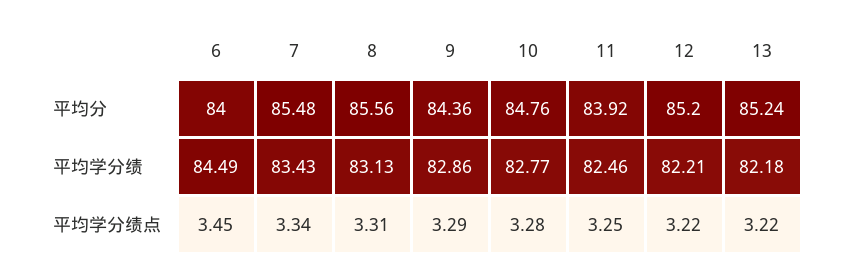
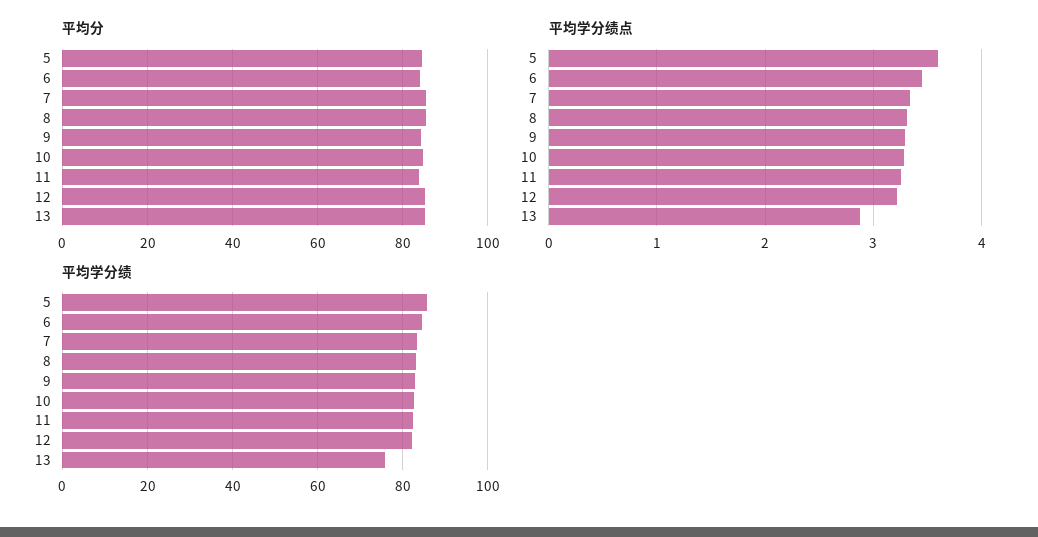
  {
    "平均分": {
      "6": 84,
      "7": 85.48,
      "8": 85.56,
      "9": 84.36,
      "10": 84.76,
      "11": 83.92,
      "12": 85.2,
-     "13": 85.24
+     "13": 85.24,
+     "5": 84
    },
    "平均学分绩": {
      "6": 84.49,
      "7": 83.43,
      "8": 83.13,
      "9": 82.86,
      "10": 82.77,
      "11": 82.46,
      "12": 82.21,
-     "13": 82.18
+     "13": 76,
+     "5": 86
    },
    "平均学分绩点": {
      "6": 3.45,
      "7": 3.34,
      "8": 3.31,
      "9": 3.29,
      "10": 3.28,
      "11": 3.25,
      "12": 3.22,
-     "13": 3.22
+     "13": 2.9,
+     "5": 3.6
    }
  }

